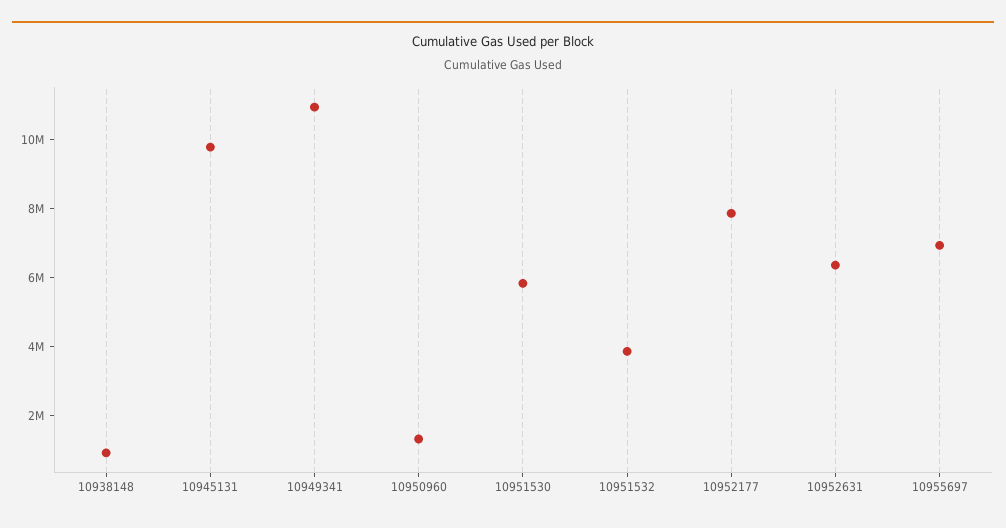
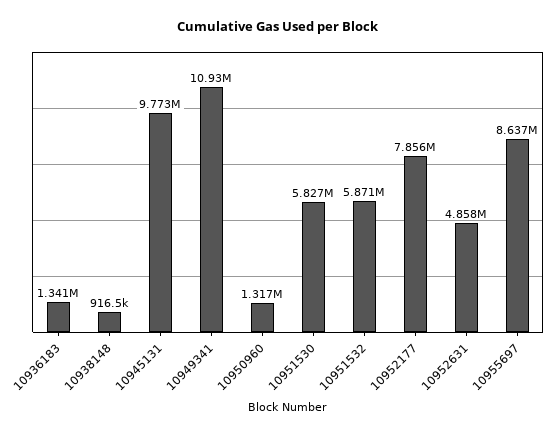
  {
    "10938148": 916500,
    "10945131": 9773000,
    "10949341": 10930000,
    "10950960": 1317000,
    "10951530": 5827000,
-   "10951532": 4000000,
+   "10951532": 5871000,
    "10952177": 7856000,
-   "10952631": 6500000,
+   "10952631": 4858000,
-   "10955697": 7000000
+   "10955697": 8637000,
+   "10936183": 1341000
  }

